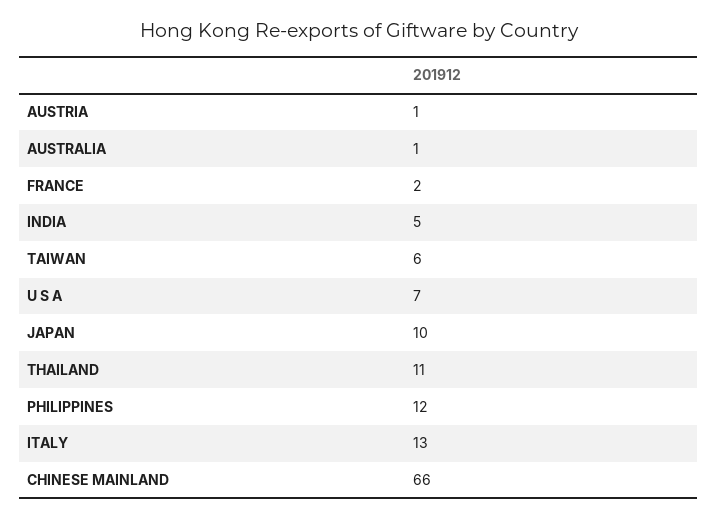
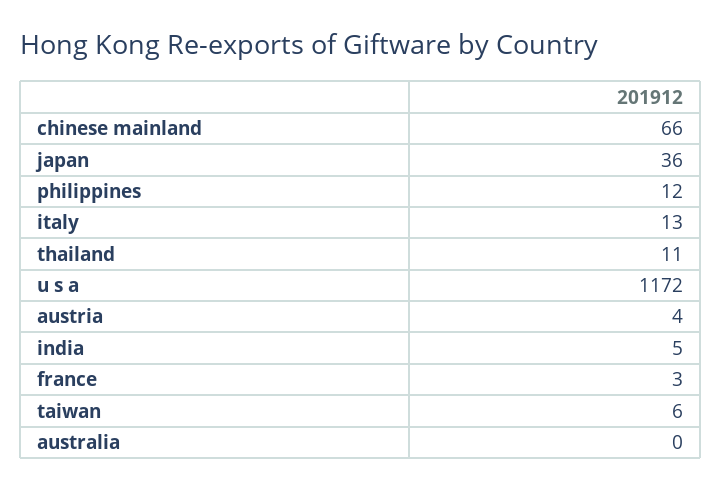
  {
-   "AUSTRIA": 1,
+   "AUSTRIA": 4,
-   "AUSTRALIA": 1,
+   "AUSTRALIA": 0,
-   "FRANCE": 2,
+   "FRANCE": 3,
    "INDIA": 5,
    "TAIWAN": 6,
-   "U S A": 7,
+   "U S A": 1172,
-   "JAPAN": 10,
+   "JAPAN": 36,
    "THAILAND": 11,
    "PHILIPPINES": 12,
    "ITALY": 13,
    "CHINESE MAINLAND": 66
  }

